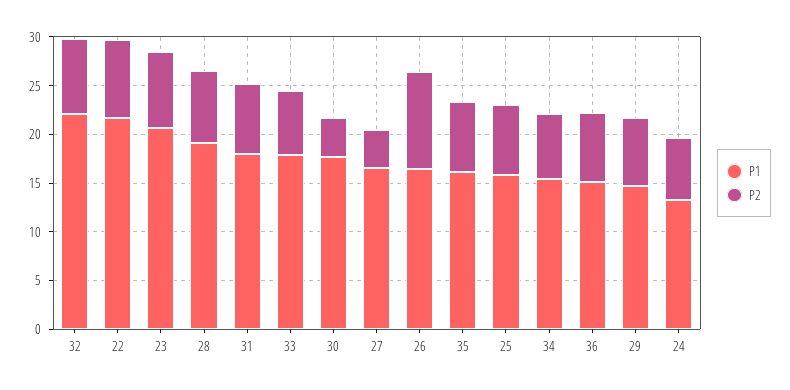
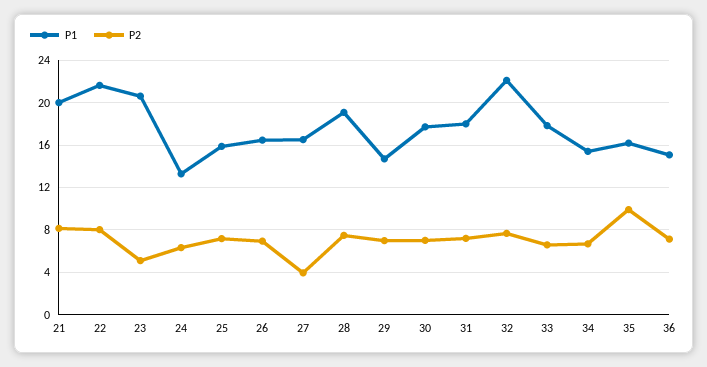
  {
    "P1": {
      "32": 22,
      "22": 22,
      "23": 21,
      "28": 19,
      "31": 18,
      "33": 18,
      "30": 18,
      "27": 17,
      "26": 16,
      "35": 16,
      "25": 16,
      "34": 15,
      "36": 15,
      "29": 15,
-     "24": 13
+     "24": 13,
+     "21": 20
    },
    "P2": {
      "32": 8,
      "22": 8,
-     "23": 8,
+     "23": 5,
      "28": 7,
      "31": 7,
      "33": 7,
-     "30": 4,
+     "30": 7,
      "27": 4,
-     "26": 10,
+     "26": 7,
-     "35": 7,
+     "35": 10,
      "25": 7,
      "34": 7,
      "36": 7,
      "29": 7,
-     "24": 6
+     "24": 6,
+     "21": 8
    }
  }

